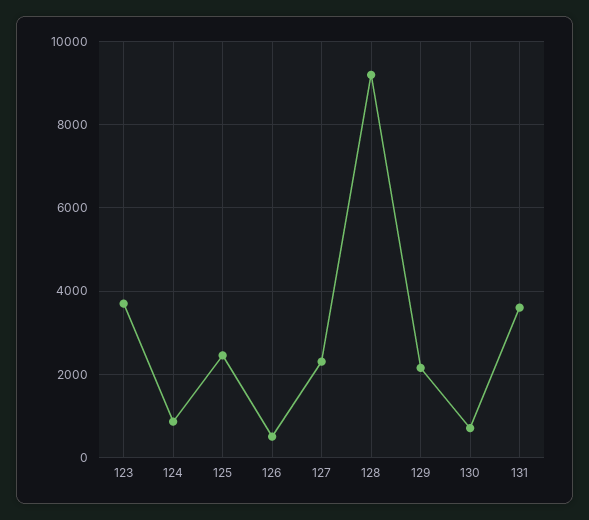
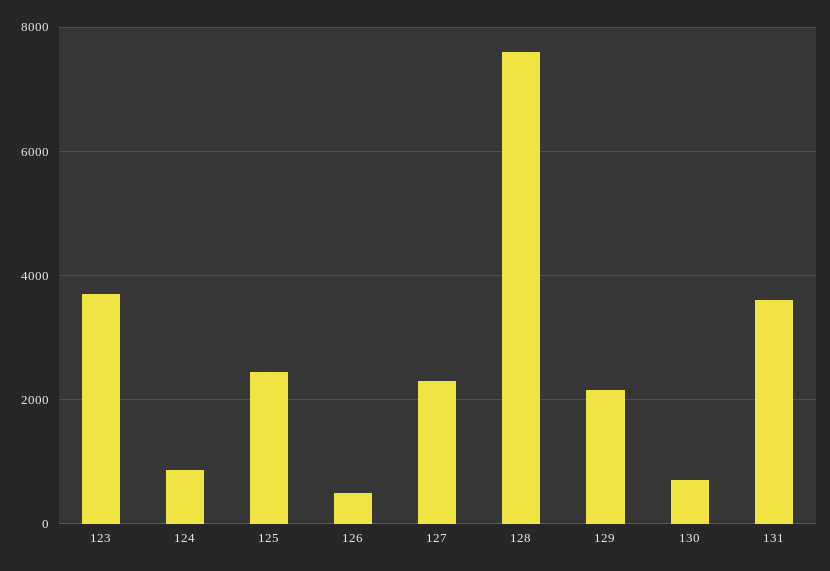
  {
    "123": 3800,
    "124": 800,
    "125": 2400,
    "126": 600,
    "127": 2400,
-   "128": 9200,
+   "128": 7600,
    "129": 2200,
    "130": 800,
    "131": 3600
  }

